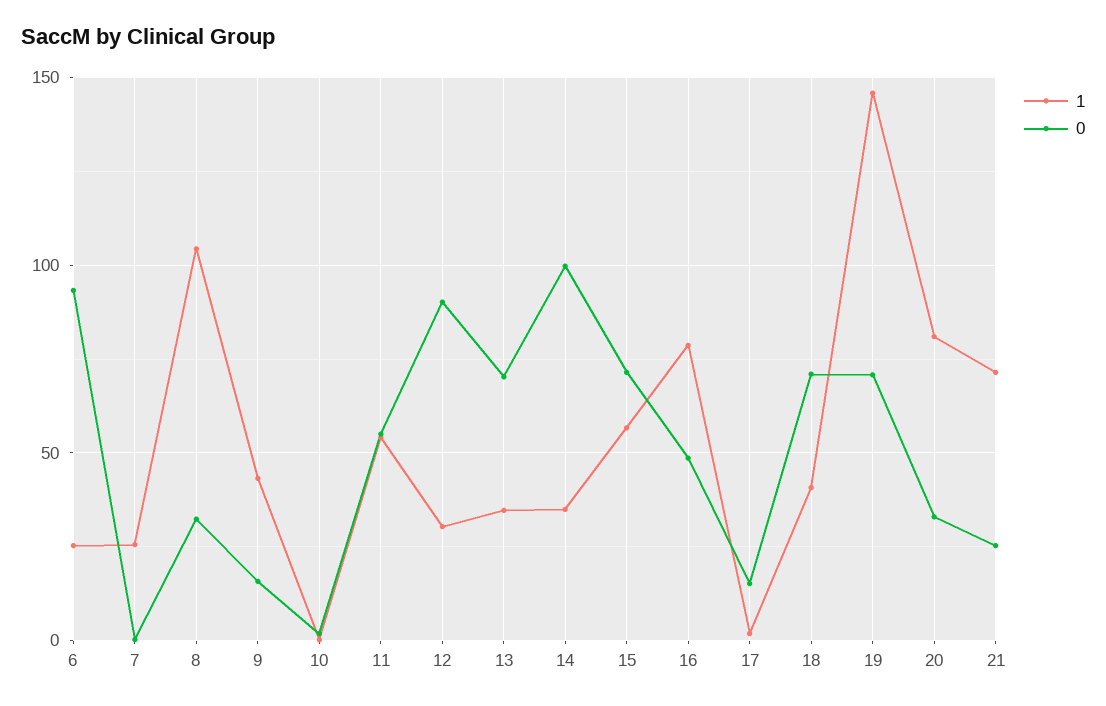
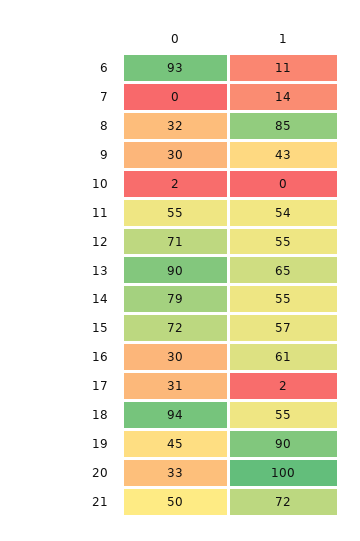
  {
    "1": {
-     "6": 25,
+     "6": 11,
-     "7": 25,
+     "7": 14,
-     "8": 105,
+     "8": 85,
      "9": 43,
      "10": 0,
      "11": 54,
-     "12": 30,
+     "12": 55,
-     "13": 35,
+     "13": 65,
-     "14": 35,
+     "14": 55,
      "15": 57,
-     "16": 80,
+     "16": 61,
      "17": 2,
-     "18": 40,
+     "18": 55,
-     "19": 145,
+     "19": 90,
-     "20": 80,
+     "20": 100,
      "21": 72
    },
    "0": {
      "6": 93,
      "7": 0,
      "8": 32,
-     "9": 15,
+     "9": 30,
      "10": 2,
      "11": 55,
-     "12": 90,
+     "12": 71,
-     "13": 70,
+     "13": 90,
-     "14": 100,
+     "14": 79,
      "15": 72,
-     "16": 50,
+     "16": 30,
-     "17": 15,
+     "17": 31,
-     "18": 70,
+     "18": 94,
-     "19": 70,
+     "19": 45,
      "20": 33,
-     "21": 25
+     "21": 50
    }
  }

